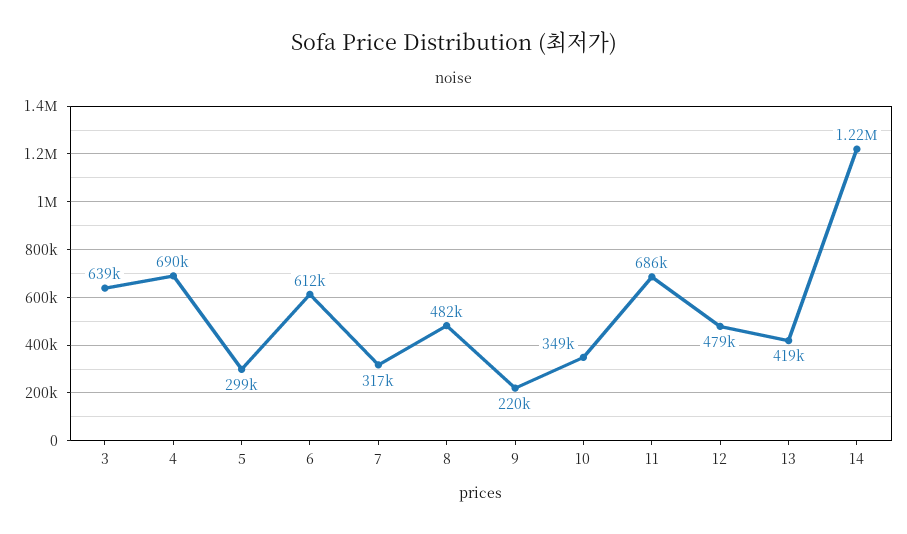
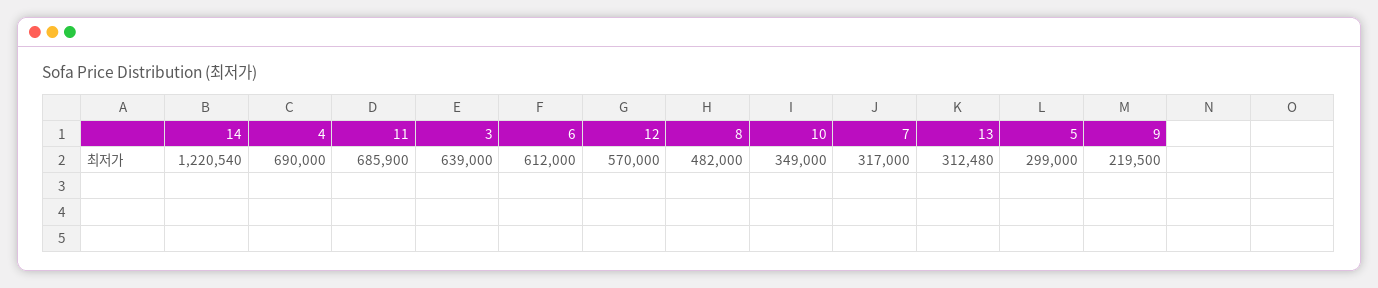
  {
    "3": 639000,
    "4": 690000,
    "5": 299000,
    "6": 612000,
    "7": 317000,
    "8": 482000,
    "9": 219500,
    "10": 349000,
    "11": 685900,
-   "12": 479000,
+   "12": 570000,
-   "13": 419000,
+   "13": 312480,
    "14": 1220540
  }

